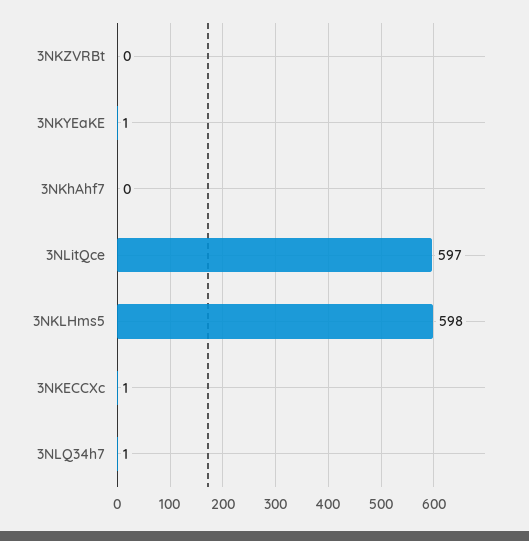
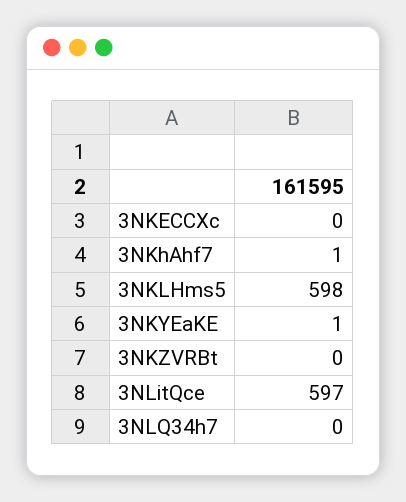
  {
    "3NKZVRBt": 0,
    "3NKYEaKE": 1,
-   "3NKhAhf7": 0,
+   "3NKhAhf7": 1,
    "3NLitQce": 597,
    "3NKLHms5": 598,
-   "3NKECCXc": 1,
+   "3NKECCXc": 0,
-   "3NLQ34h7": 1
+   "3NLQ34h7": 0
  }

